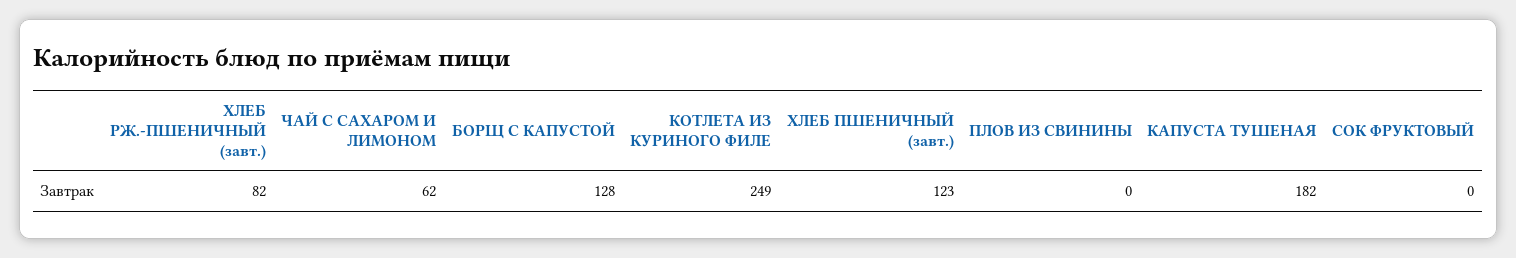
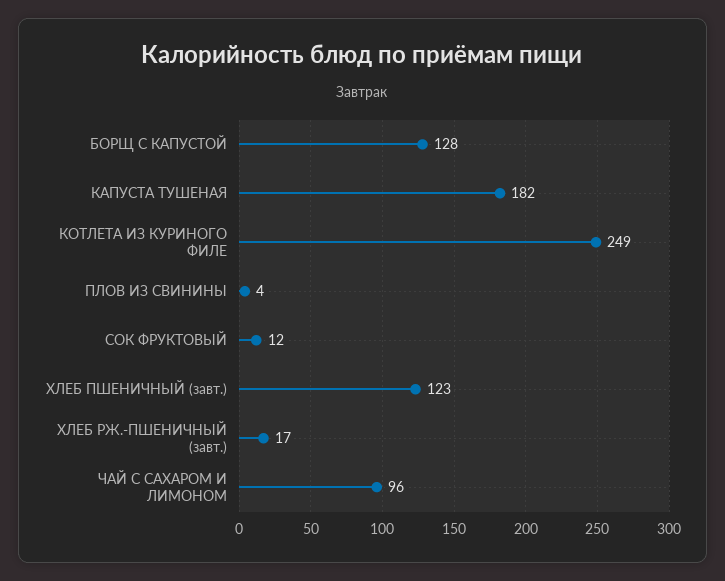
  {
-   "ХЛЕБ РЖ.-ПШЕНИЧНЫЙ (завт.)": 82,
+   "ХЛЕБ РЖ.-ПШЕНИЧНЫЙ (завт.)": 17,
-   "ЧАЙ С САХАРОМ И ЛИМОНОМ": 62,
+   "ЧАЙ С САХАРОМ И ЛИМОНОМ": 96,
    "БОРЩ С КАПУСТОЙ": 128,
    "КОТЛЕТА ИЗ КУРИНОГО ФИЛЕ": 249,
    "ХЛЕБ ПШЕНИЧНЫЙ (завт.)": 123,
-   "ПЛОВ ИЗ СВИНИНЫ": 0,
+   "ПЛОВ ИЗ СВИНИНЫ": 4,
    "КАПУСТА ТУШЕНАЯ": 182,
-   "СОК ФРУКТОВЫЙ": 0
+   "СОК ФРУКТОВЫЙ": 12
  }

